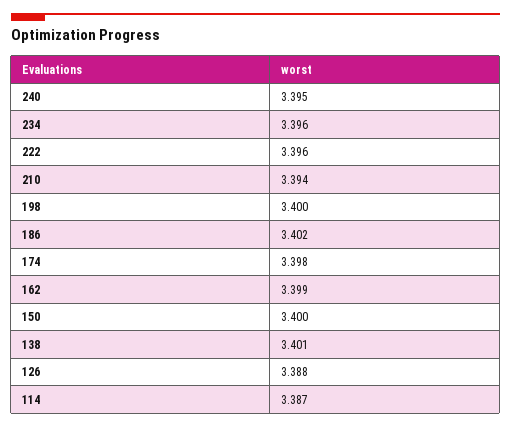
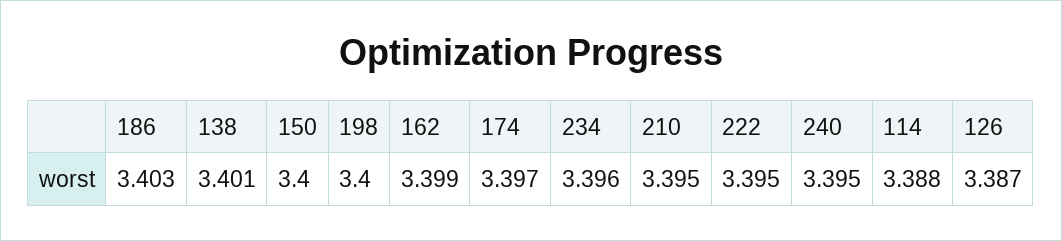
  {
    "240": 3.395,
    "234": 3.396,
-   "222": 3.396,
+   "222": 3.395,
-   "210": 3.394,
+   "210": 3.395,
    "198": 3.4,
-   "186": 3.402,
+   "186": 3.403,
-   "174": 3.398,
+   "174": 3.397,
    "162": 3.399,
    "150": 3.4,
    "138": 3.401,
-   "126": 3.388,
+   "126": 3.387,
-   "114": 3.387
+   "114": 3.388
  }

